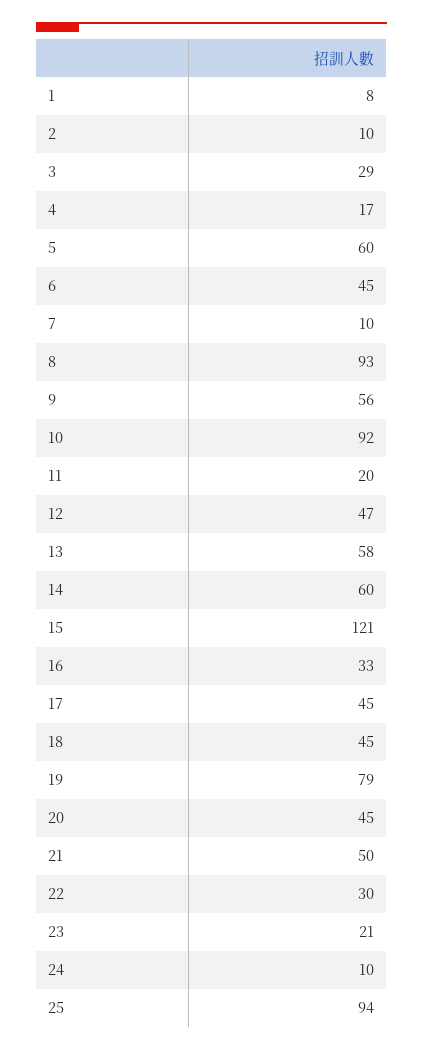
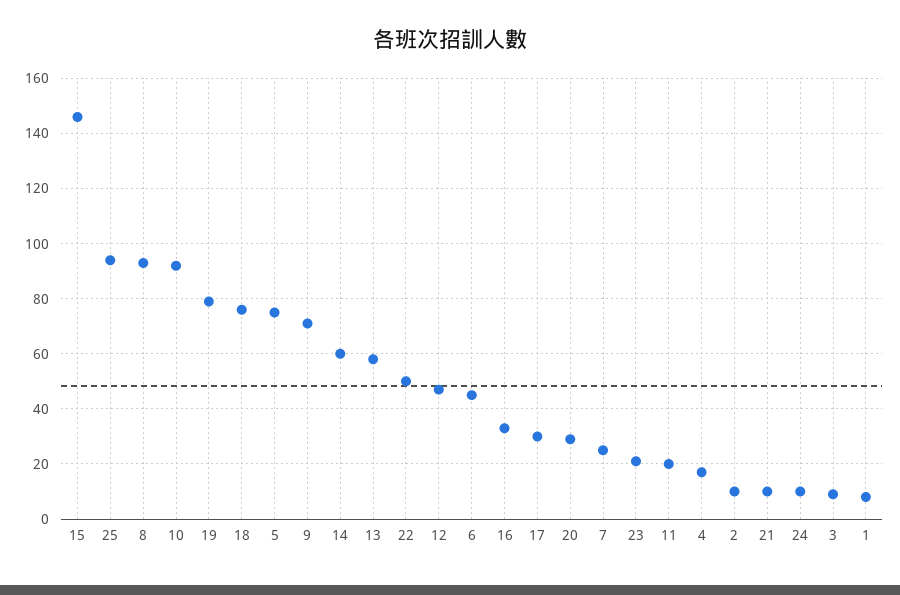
  {
    "1": 8,
    "2": 10,
-   "3": 29,
+   "3": 10,
    "4": 17,
-   "5": 60,
+   "5": 75,
    "6": 45,
-   "7": 10,
+   "7": 25,
    "8": 93,
-   "9": 56,
+   "9": 70,
    "10": 92,
    "11": 20,
    "12": 47,
    "13": 58,
    "14": 60,
-   "15": 121,
+   "15": 145,
    "16": 33,
-   "17": 45,
+   "17": 30,
-   "18": 45,
+   "18": 75,
    "19": 79,
-   "20": 45,
+   "20": 30,
-   "21": 50,
+   "21": 10,
-   "22": 30,
+   "22": 50,
    "23": 21,
    "24": 10,
    "25": 94
  }

